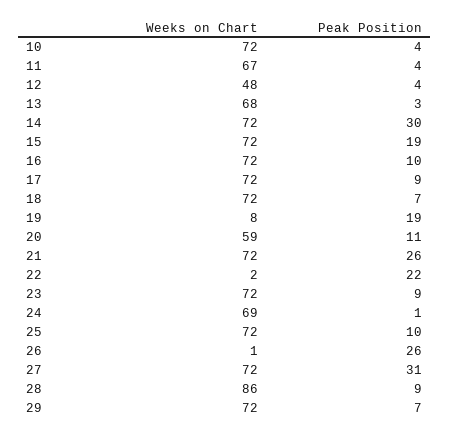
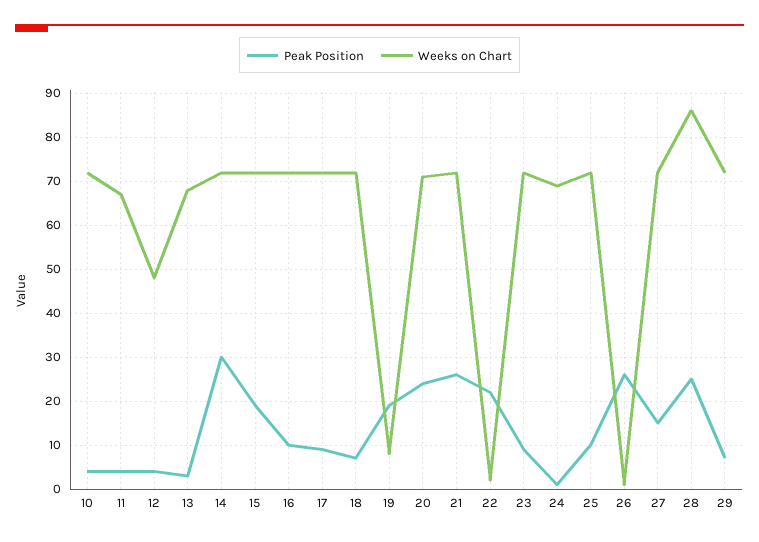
  {
    "Weeks on Chart": {
      "10": 72,
      "11": 67,
      "12": 48,
      "13": 68,
      "14": 72,
      "15": 72,
      "16": 72,
      "17": 72,
      "18": 72,
      "19": 8,
-     "20": 59,
+     "20": 70,
      "21": 72,
      "22": 2,
      "23": 72,
      "24": 69,
      "25": 72,
      "26": 1,
      "27": 72,
      "28": 86,
      "29": 72
    },
    "Peak Position": {
      "10": 4,
      "11": 4,
      "12": 4,
      "13": 3,
      "14": 30,
      "15": 19,
      "16": 10,
      "17": 9,
      "18": 7,
      "19": 19,
-     "20": 11,
+     "20": 25,
      "21": 26,
      "22": 22,
      "23": 9,
      "24": 1,
      "25": 10,
      "26": 26,
-     "27": 31,
+     "27": 15,
-     "28": 9,
+     "28": 25,
      "29": 7
    }
  }

